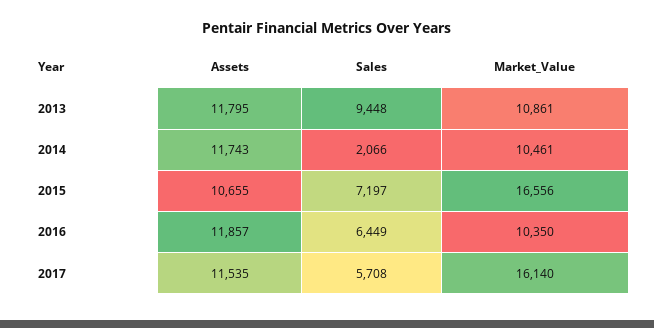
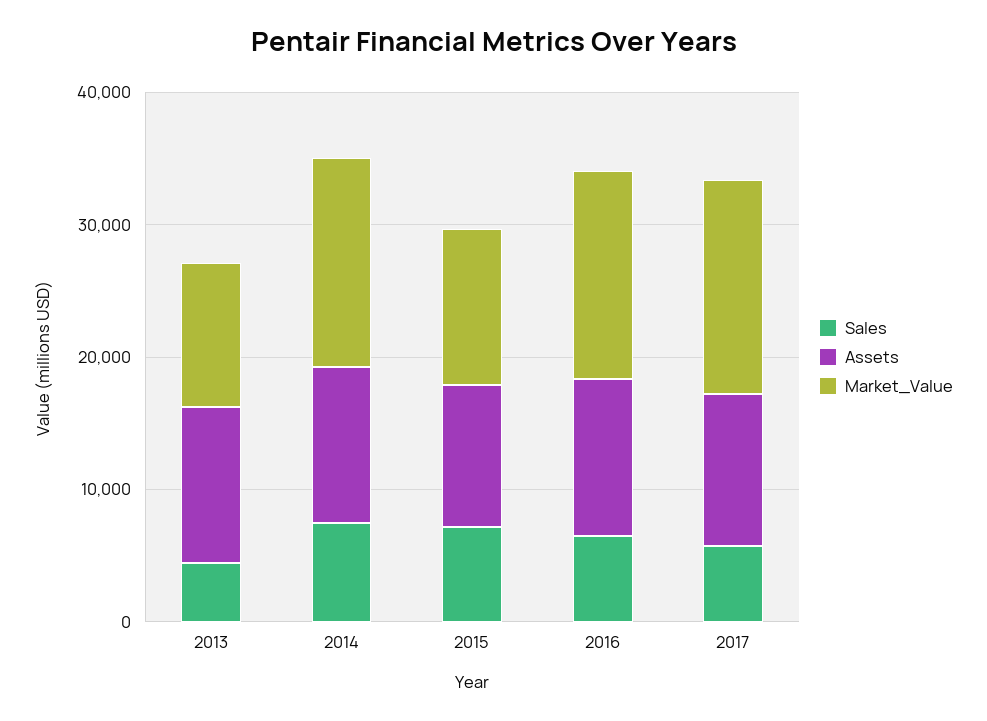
  {
    "Assets": {
      "2013": 11795,
      "2014": 11743,
      "2015": 10655,
      "2016": 11857,
      "2017": 11535
    },
    "Sales": {
-     "2013": 9448,
+     "2013": 4000,
-     "2014": 2066,
+     "2014": 8000,
      "2015": 7197,
      "2016": 6449,
      "2017": 5708
    },
    "Market_Value": {
      "2013": 10861,
-     "2014": 10461,
+     "2014": 16000,
-     "2015": 16556,
+     "2015": 12000,
-     "2016": 10350,
+     "2016": 16000,
      "2017": 16140
    }
  }

